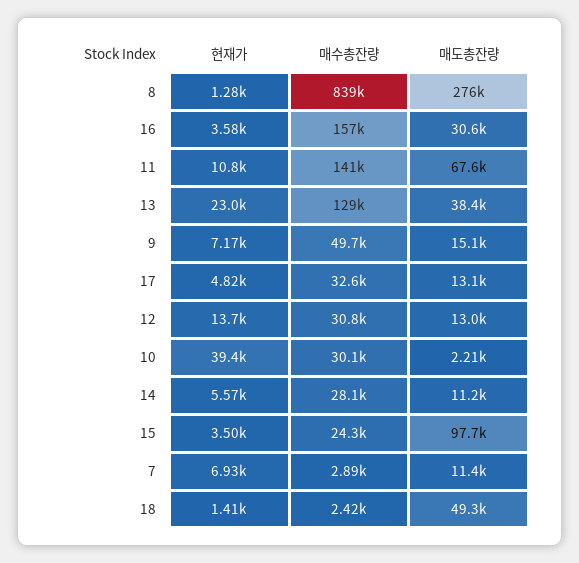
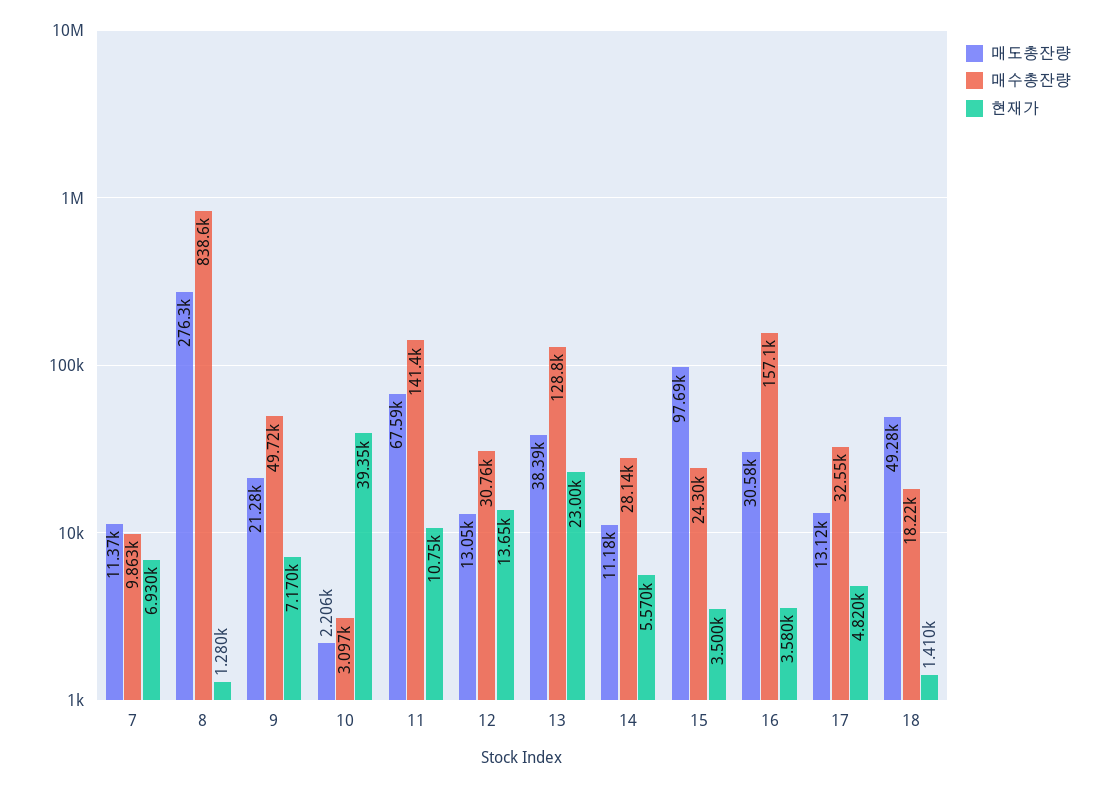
  {
    "현재가": {
      "8": 1280,
      "16": 3580,
      "11": 10750,
      "13": 23000,
      "9": 7170,
      "17": 4820,
      "12": 13650,
      "10": 39350,
      "14": 5570,
      "15": 3500,
      "7": 6930,
      "18": 1410
    },
    "매수총잔량": {
      "8": 838600,
      "16": 157100,
      "11": 141400,
      "13": 128800,
      "9": 49720,
      "17": 32550,
      "12": 30760,
-     "10": 30100,
+     "10": 3097,
      "14": 28140,
      "15": 24300,
-     "7": 2890,
+     "7": 9863,
-     "18": 2420
+     "18": 18220
    },
    "매도총잔량": {
      "8": 276300,
      "16": 30580,
      "11": 67590,
      "13": 38390,
-     "9": 15100,
+     "9": 21280,
      "17": 13120,
      "12": 13050,
      "10": 2206,
      "14": 11180,
      "15": 97690,
      "7": 11370,
      "18": 49280
    }
  }

